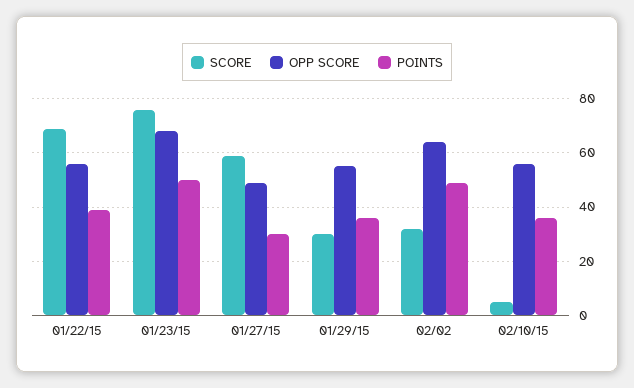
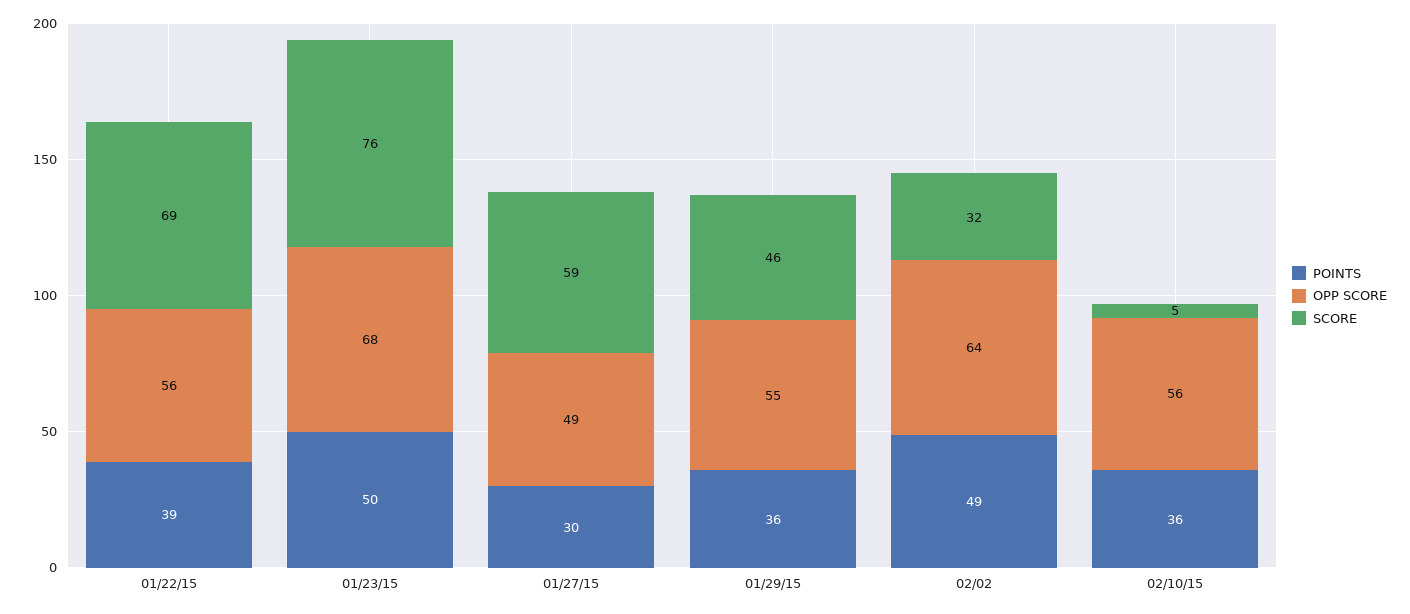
  {
    "SCORE": {
      "01/22/15": 69,
      "01/23/15": 76,
      "01/27/15": 59,
-     "01/29/15": 30,
+     "01/29/15": 46,
      "02/02": 32,
      "02/10/15": 5
    },
    "OPP SCORE": {
      "01/22/15": 56,
      "01/23/15": 68,
      "01/27/15": 49,
      "01/29/15": 55,
      "02/02": 64,
      "02/10/15": 56
    },
    "POINTS": {
      "01/22/15": 39,
      "01/23/15": 50,
      "01/27/15": 30,
      "01/29/15": 36,
      "02/02": 49,
      "02/10/15": 36
    }
  }

